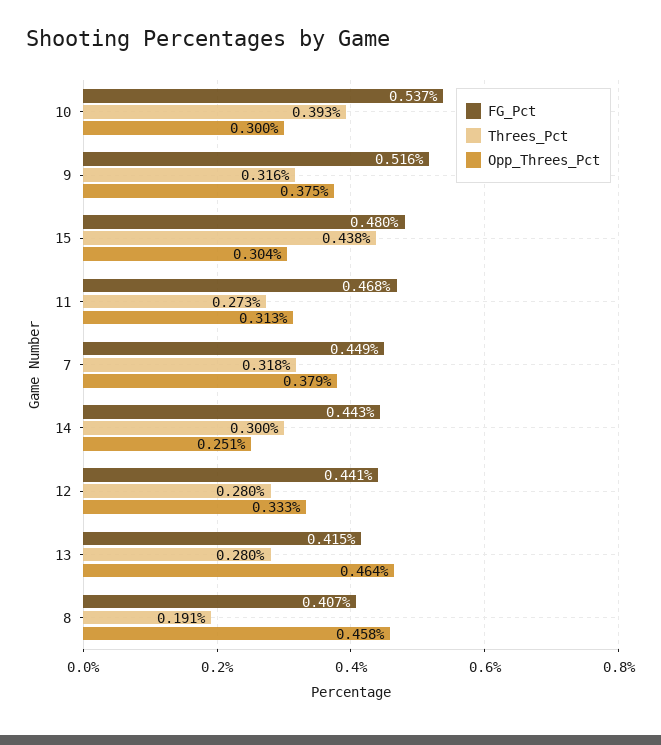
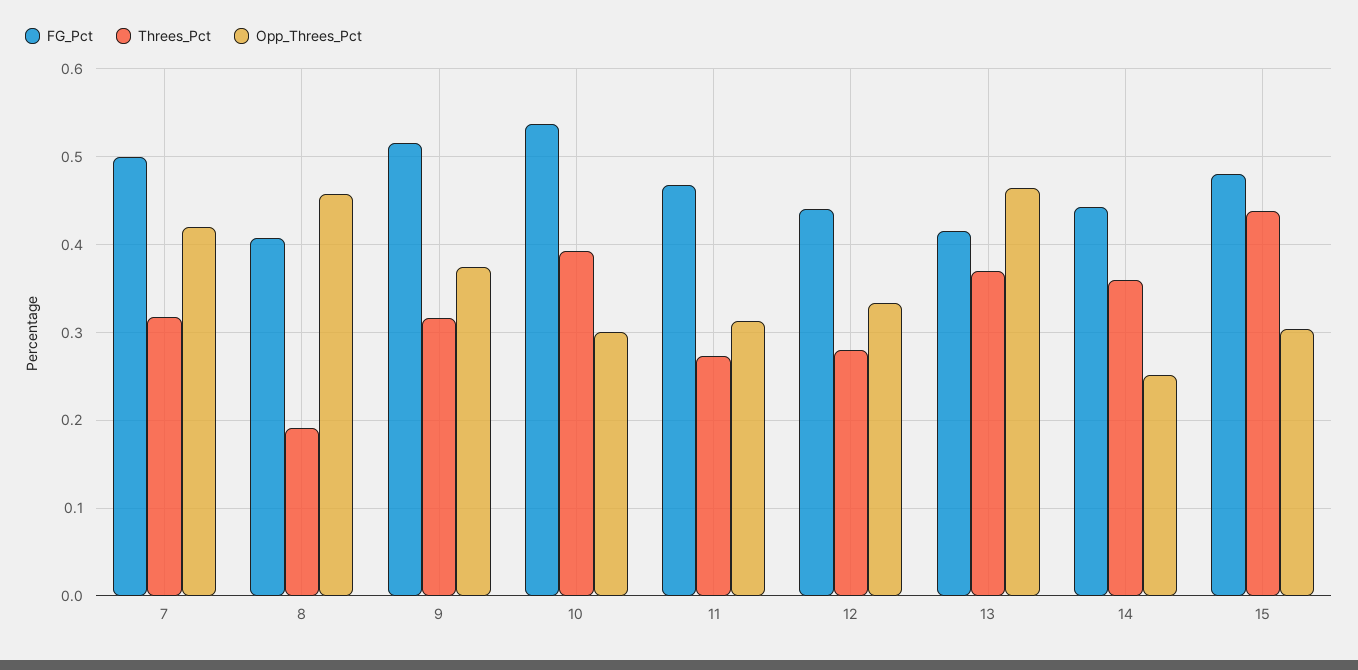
  {
    "FG_Pct": {
      "10": 0.537,
      "9": 0.516,
      "15": 0.48,
      "11": 0.468,
-     "7": 0.449,
+     "7": 0.5,
      "14": 0.443,
      "12": 0.441,
      "13": 0.415,
      "8": 0.407
    },
    "Threes_Pct": {
      "10": 0.393,
      "9": 0.316,
      "15": 0.438,
      "11": 0.273,
      "7": 0.318,
-     "14": 0.3,
+     "14": 0.36,
      "12": 0.28,
-     "13": 0.28,
+     "13": 0.37,
      "8": 0.191
    },
    "Opp_Threes_Pct": {
      "10": 0.3,
      "9": 0.375,
      "15": 0.304,
      "11": 0.313,
-     "7": 0.379,
+     "7": 0.42,
      "14": 0.251,
      "12": 0.333,
      "13": 0.464,
      "8": 0.458
    }
  }

